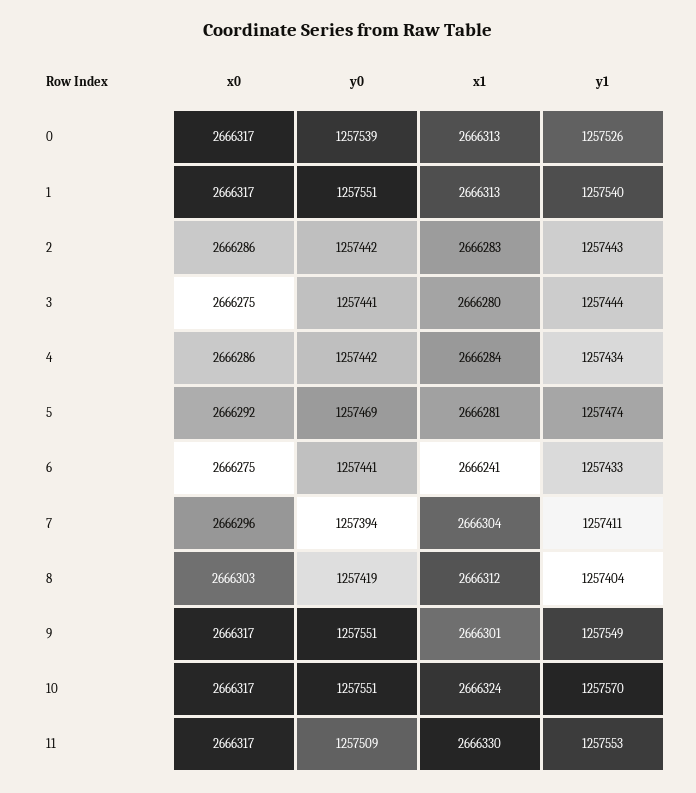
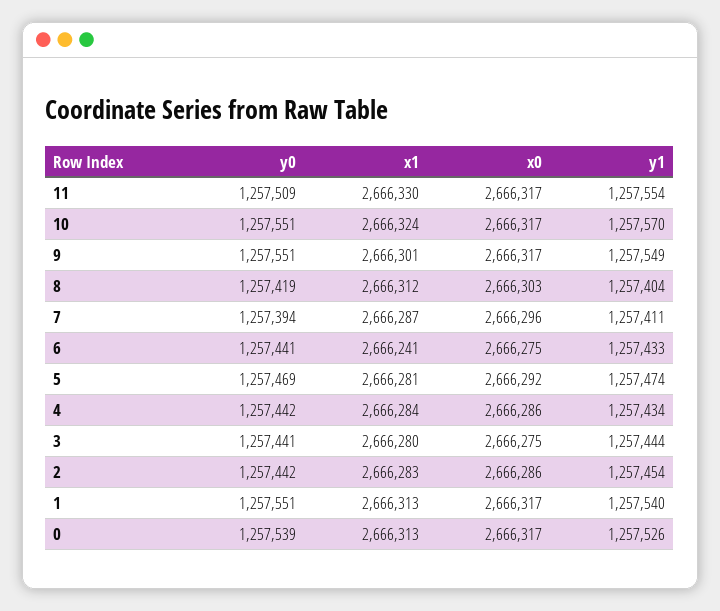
  {
    "x0": {
      "0": 2666317,
      "1": 2666317,
      "2": 2666286,
      "3": 2666275,
      "4": 2666286,
      "5": 2666292,
      "6": 2666275,
      "7": 2666296,
      "8": 2666303,
      "9": 2666317,
      "10": 2666317,
      "11": 2666317
    },
    "y0": {
      "0": 1257539,
      "1": 1257551,
      "2": 1257442,
      "3": 1257441,
      "4": 1257442,
      "5": 1257469,
      "6": 1257441,
      "7": 1257394,
      "8": 1257419,
      "9": 1257551,
      "10": 1257551,
      "11": 1257509
    },
    "x1": {
      "0": 2666313,
      "1": 2666313,
      "2": 2666283,
      "3": 2666280,
      "4": 2666284,
      "5": 2666281,
      "6": 2666241,
-     "7": 2666304,
+     "7": 2666287,
      "8": 2666312,
      "9": 2666301,
      "10": 2666324,
      "11": 2666330
    },
    "y1": {
      "0": 1257526,
      "1": 1257540,
-     "2": 1257443,
+     "2": 1257454,
      "3": 1257444,
      "4": 1257434,
      "5": 1257474,
      "6": 1257433,
      "7": 1257411,
      "8": 1257404,
      "9": 1257549,
      "10": 1257570,
-     "11": 1257553
+     "11": 1257554
    }
  }

